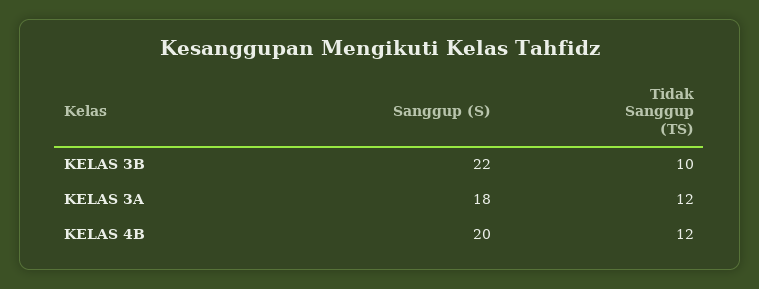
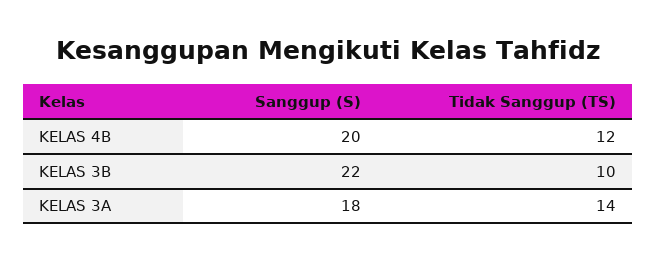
  {
    "Sanggup (S)": {
      "KELAS 3B": 22,
      "KELAS 3A": 18,
      "KELAS 4B": 20
    },
    "Tidak Sanggup (TS)": {
      "KELAS 3B": 10,
-     "KELAS 3A": 12,
+     "KELAS 3A": 14,
      "KELAS 4B": 12
    }
  }

